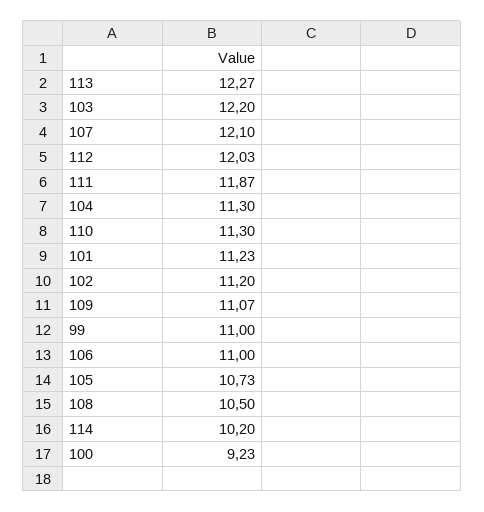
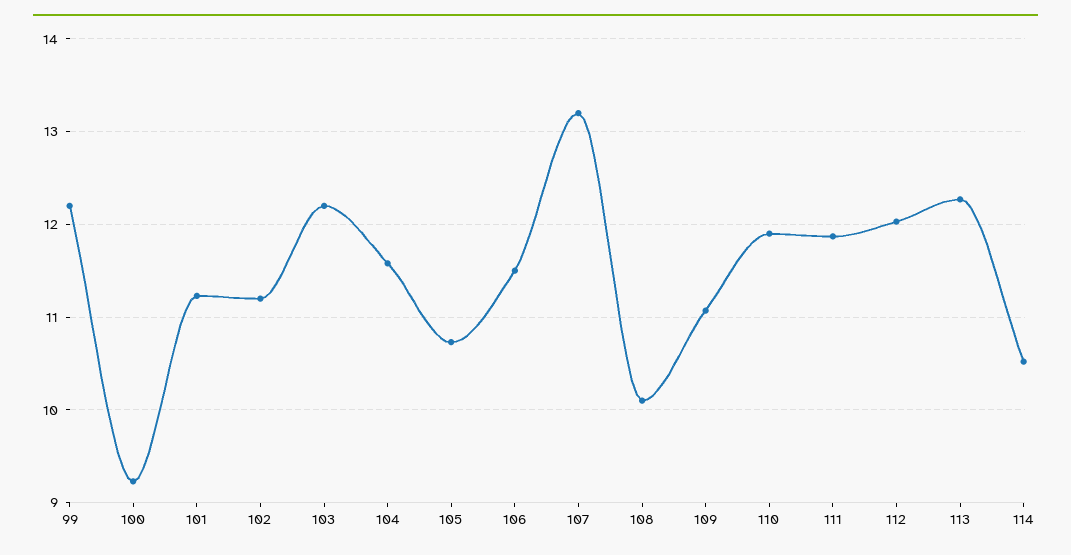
  {
    "113": 12.27,
    "103": 12.2,
-   "107": 12.1,
+   "107": 13.2,
    "112": 12.03,
    "111": 11.87,
-   "104": 11.3,
+   "104": 11.6,
-   "110": 11.3,
+   "110": 11.9,
    "101": 11.23,
    "102": 11.2,
    "109": 11.07,
-   "99": 11,
+   "99": 12.2,
-   "106": 11,
+   "106": 11.5,
    "105": 10.73,
-   "108": 10.5,
+   "108": 10.1,
-   "114": 10.2,
+   "114": 10.5,
    "100": 9.23
  }

